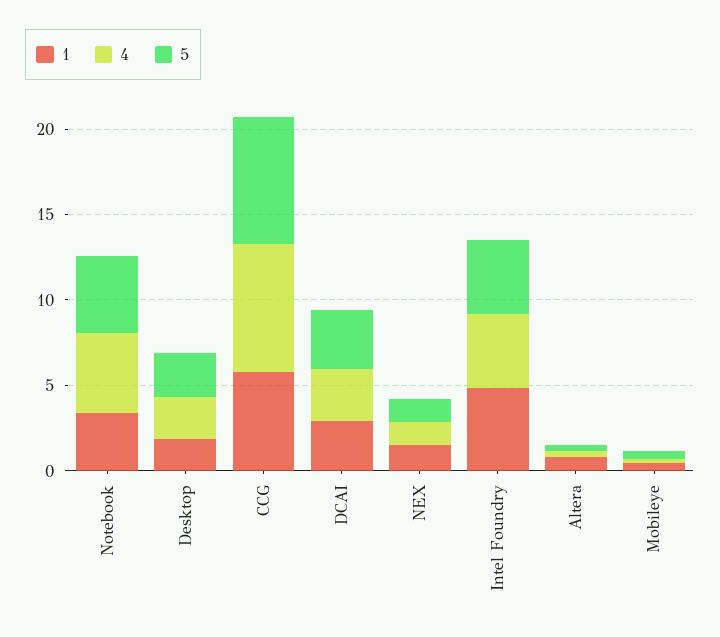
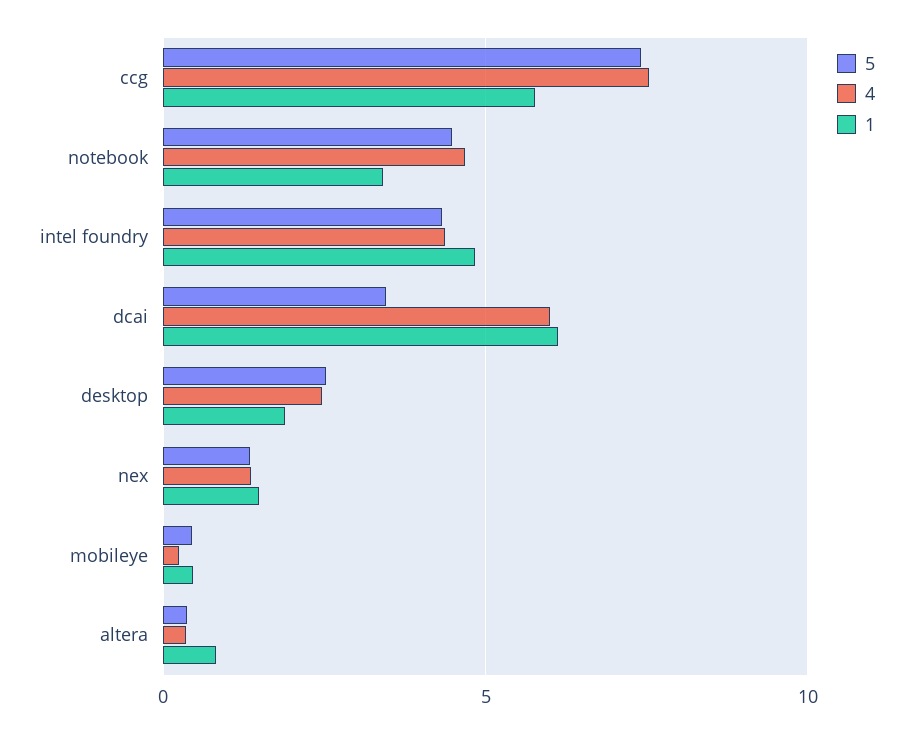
  {
    "1": {
      "Notebook": 3.5,
      "Desktop": 2,
      "CCG": 6,
-     "DCAI": 3,
+     "DCAI": 6,
      "NEX": 1.5,
      "Intel Foundry": 5,
      "Altera": 1,
      "Mobileye": 0.5
    },
    "4": {
      "Notebook": 4.5,
      "Desktop": 2.5,
      "CCG": 7.5,
-     "DCAI": 3,
+     "DCAI": 6,
      "NEX": 1.5,
      "Intel Foundry": 4.5,
      "Altera": 0.5,
      "Mobileye": 0
    },
    "5": {
      "Notebook": 4.5,
      "Desktop": 2.5,
      "CCG": 7.5,
      "DCAI": 3.5,
      "NEX": 1.5,
      "Intel Foundry": 4.5,
      "Altera": 0.5,
      "Mobileye": 0.5
    }
  }

